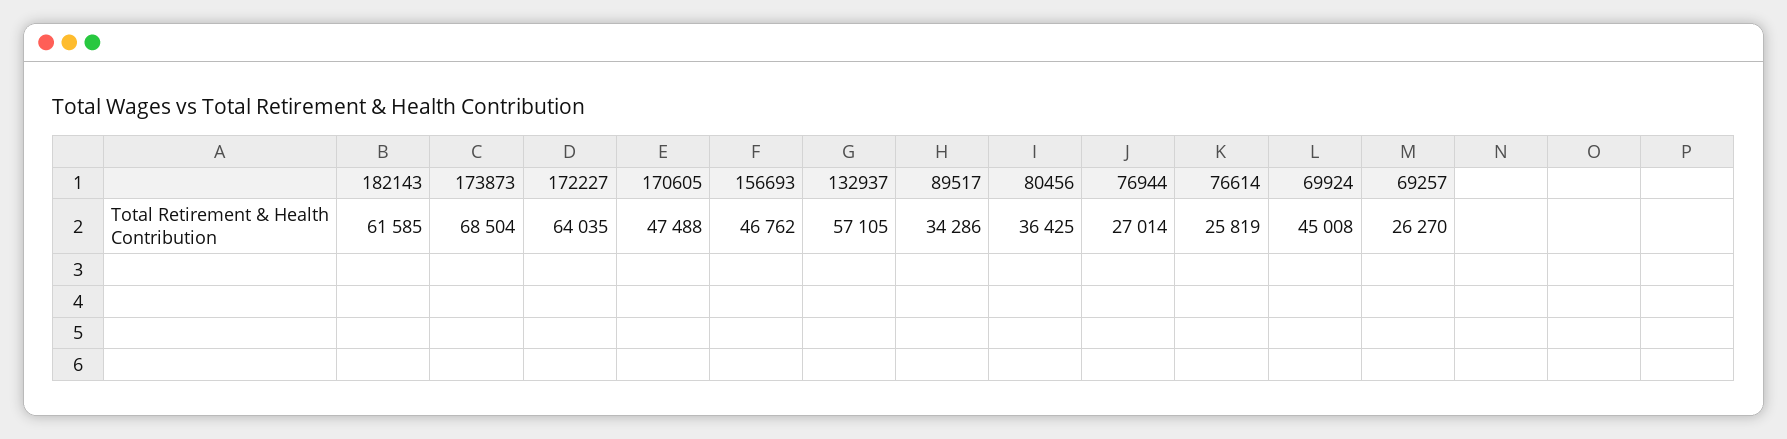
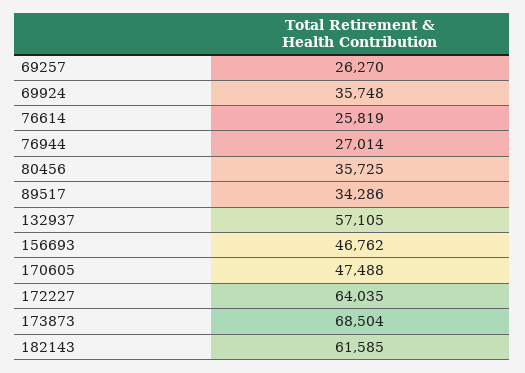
  {
    "182143": 61585,
    "173873": 68504,
    "172227": 64035,
    "170605": 47488,
    "156693": 46762,
    "132937": 57105,
    "89517": 34286,
-   "80456": 36425,
+   "80456": 35725,
    "76944": 27014,
    "76614": 25819,
-   "69924": 45008,
+   "69924": 35748,
    "69257": 26270
  }

